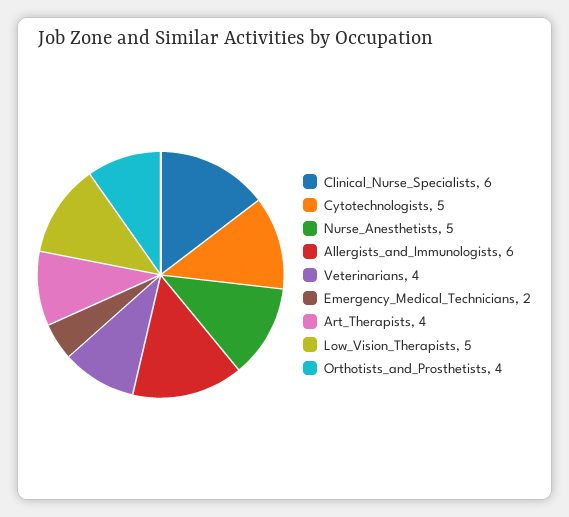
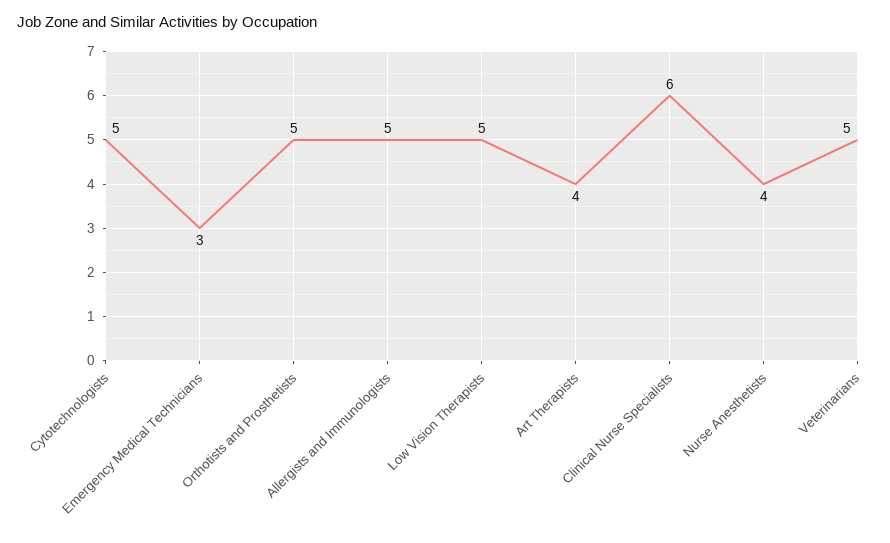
  {
    "Clinical_Nurse_Specialists": 6,
    "Cytotechnologists": 5,
-   "Nurse_Anesthetists": 5,
+   "Nurse_Anesthetists": 4,
-   "Allergists_and_Immunologists": 6,
+   "Allergists_and_Immunologists": 5,
-   "Veterinarians": 4,
+   "Veterinarians": 5,
-   "Emergency_Medical_Technicians": 2,
+   "Emergency_Medical_Technicians": 3,
    "Art_Therapists": 4,
    "Low_Vision_Therapists": 5,
-   "Orthotists_and_Prosthetists": 4
+   "Orthotists_and_Prosthetists": 5
  }

